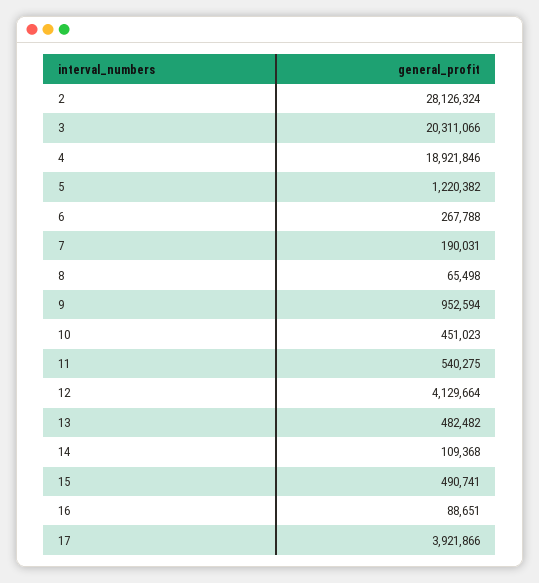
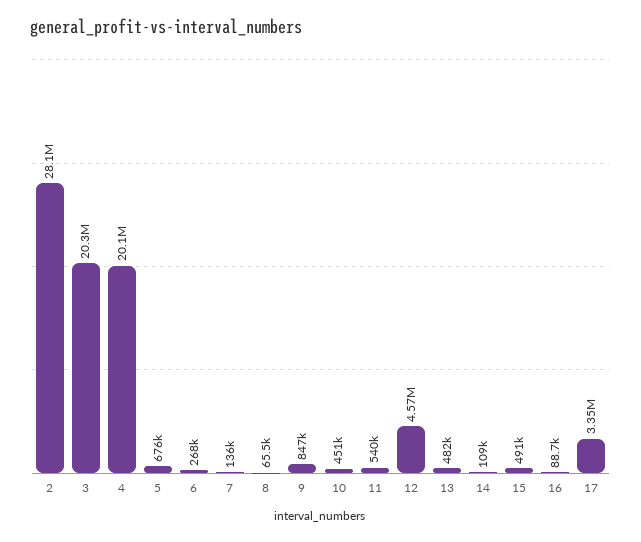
  {
    "2": 28126324,
    "3": 20311066,
-   "4": 18921846,
+   "4": 20100000,
-   "5": 1220382,
+   "5": 676000,
    "6": 267788,
-   "7": 190031,
+   "7": 136000,
    "8": 65498,
-   "9": 952594,
+   "9": 847000,
    "10": 451023,
    "11": 540275,
-   "12": 4129664,
+   "12": 4570000,
    "13": 482482,
    "14": 109368,
    "15": 490741,
    "16": 88651,
-   "17": 3921866
+   "17": 3350000
  }

